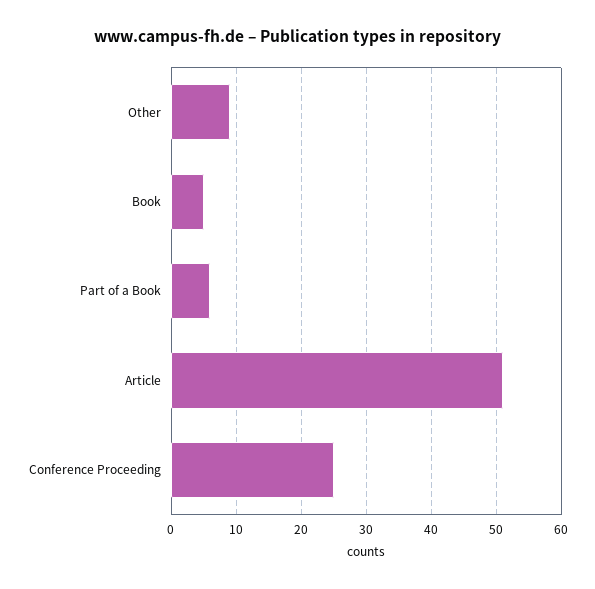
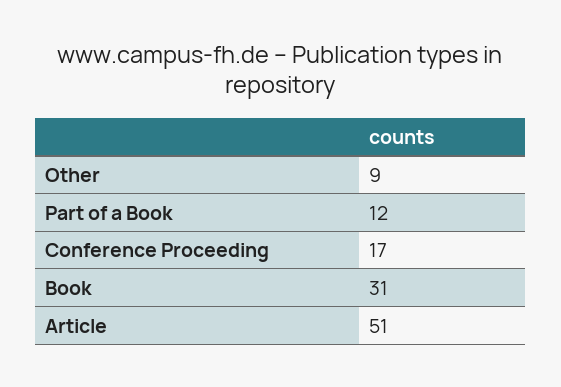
  {
    "Other": 9,
-   "Book": 5,
+   "Book": 31,
-   "Part of a Book": 6,
+   "Part of a Book": 12,
    "Article": 51,
-   "Conference Proceeding": 25
+   "Conference Proceeding": 17
  }

